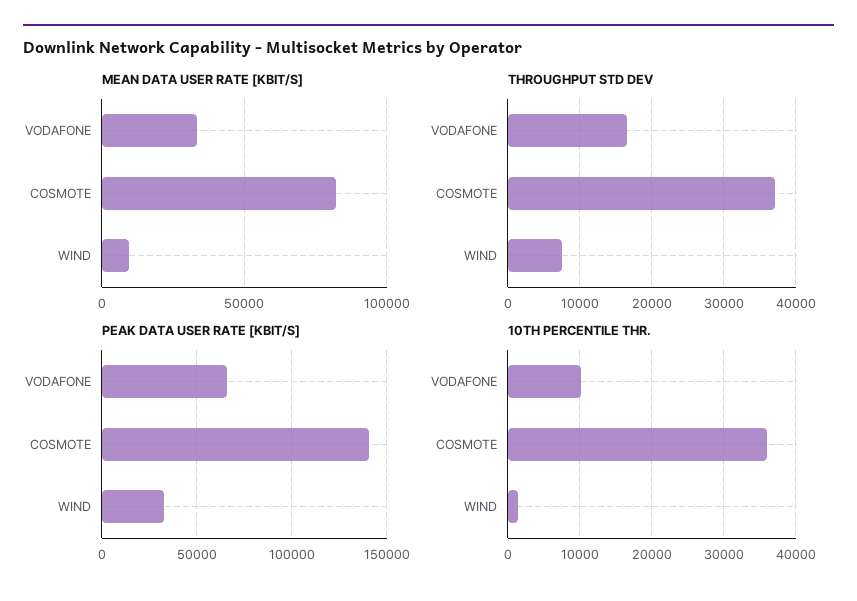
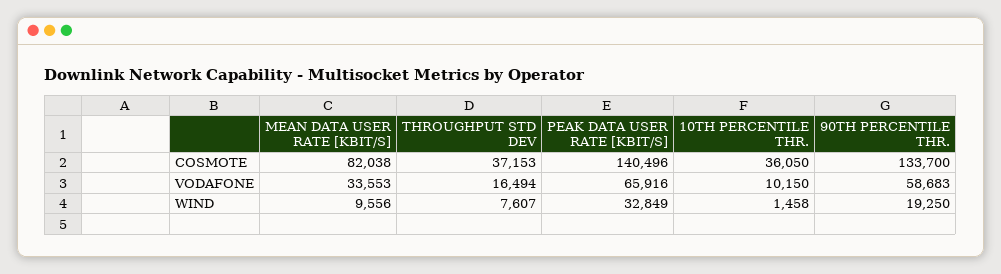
  {
    "MEAN DATA USER RATE [KBIT/S]": {
      "VODAFONE": 33553,
      "COSMOTE": 82038,
      "WIND": 9556
    },
    "THROUGHPUT STD DEV": {
      "VODAFONE": 16494,
      "COSMOTE": 37153,
      "WIND": 7607
    },
    "PEAK DATA USER RATE [KBIT/S]": {
      "VODAFONE": 65916,
      "COSMOTE": 140496,
      "WIND": 32849
    },
    "10TH PERCENTILE THR.": {
      "VODAFONE": 10150,
      "COSMOTE": 36050,
      "WIND": 1458
-   }
+   },
+   "90TH PERCENTILE THR.": {
+     "COSMOTE": 133700,
+     "VODAFONE": 58683,
+     "WIND": 19250
+   }
  }

